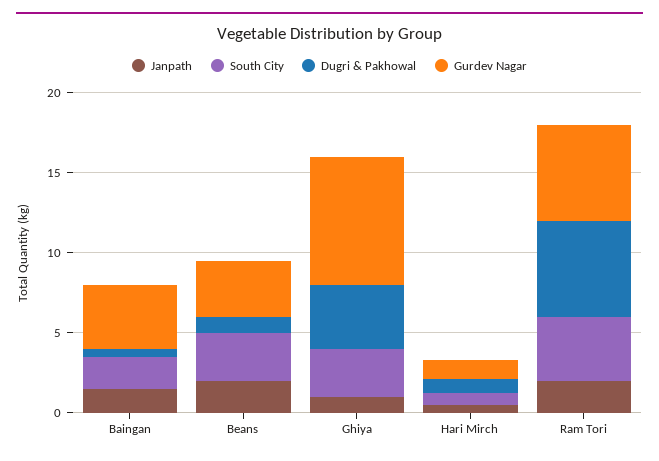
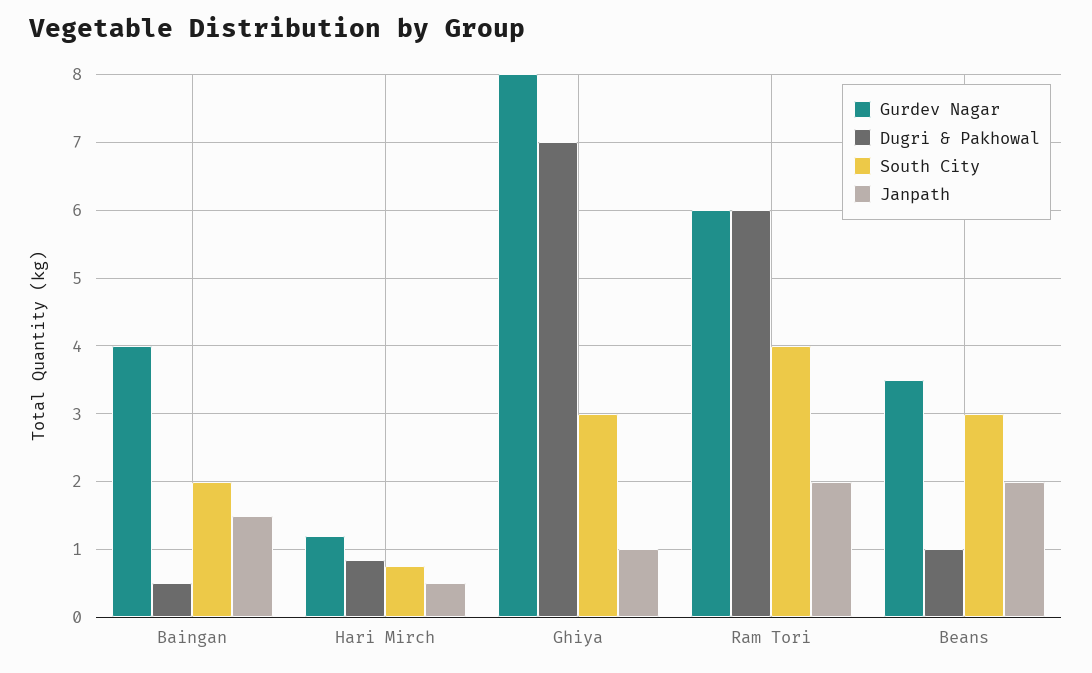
  {
    "Janpath": {
      "Baingan": 1.5,
      "Beans": 2,
      "Ghiya": 1,
      "Hari Mirch": 0.5,
      "Ram Tori": 2
    },
    "South City": {
      "Baingan": 2,
      "Beans": 3,
      "Ghiya": 3,
      "Hari Mirch": 0.8,
      "Ram Tori": 4
    },
    "Dugri & Pakhowal": {
      "Baingan": 0.5,
      "Beans": 1,
-     "Ghiya": 4,
+     "Ghiya": 7,
      "Hari Mirch": 0.9,
      "Ram Tori": 6
    },
    "Gurdev Nagar": {
      "Baingan": 4,
      "Beans": 3.5,
      "Ghiya": 8,
      "Hari Mirch": 1.2,
      "Ram Tori": 6
    }
  }

